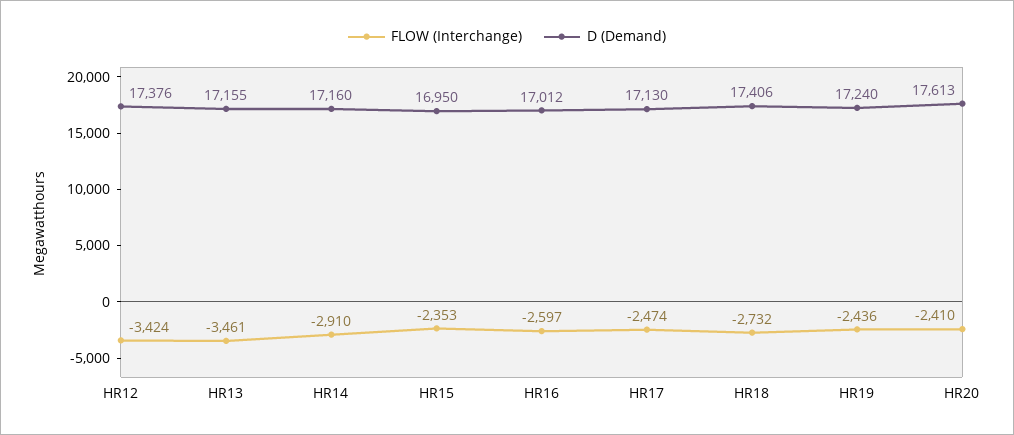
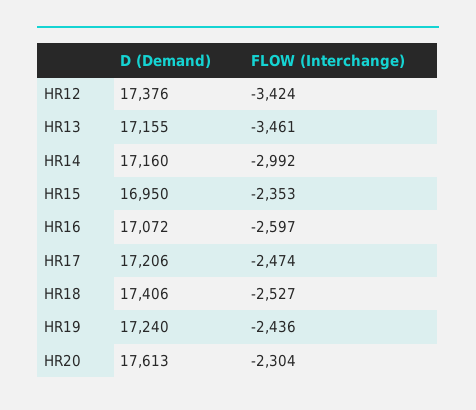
  {
    "FLOW (Interchange)": {
      "HR12": -3424,
      "HR13": -3461,
-     "HR14": -2910,
+     "HR14": -2992,
      "HR15": -2353,
      "HR16": -2597,
      "HR17": -2474,
-     "HR18": -2732,
+     "HR18": -2527,
      "HR19": -2436,
-     "HR20": -2410
+     "HR20": -2304
    },
    "D (Demand)": {
      "HR12": 17376,
      "HR13": 17155,
      "HR14": 17160,
      "HR15": 16950,
-     "HR16": 17012,
+     "HR16": 17072,
-     "HR17": 17130,
+     "HR17": 17206,
      "HR18": 17406,
      "HR19": 17240,
      "HR20": 17613
    }
  }

